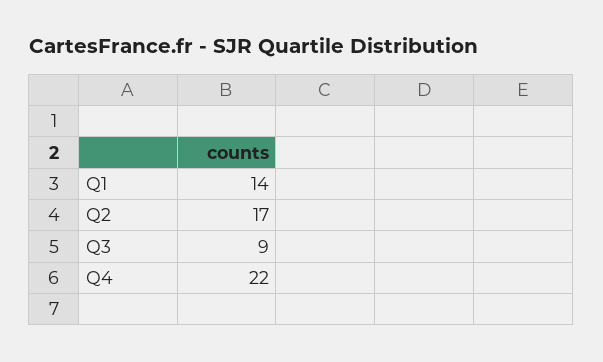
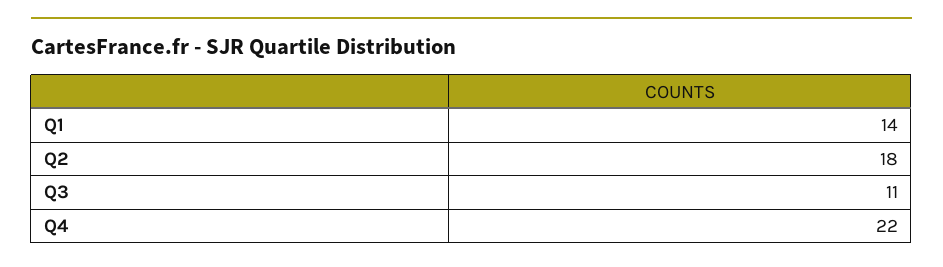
  {
    "Q1": 14,
-   "Q2": 17,
+   "Q2": 18,
-   "Q3": 9,
+   "Q3": 11,
    "Q4": 22
  }

